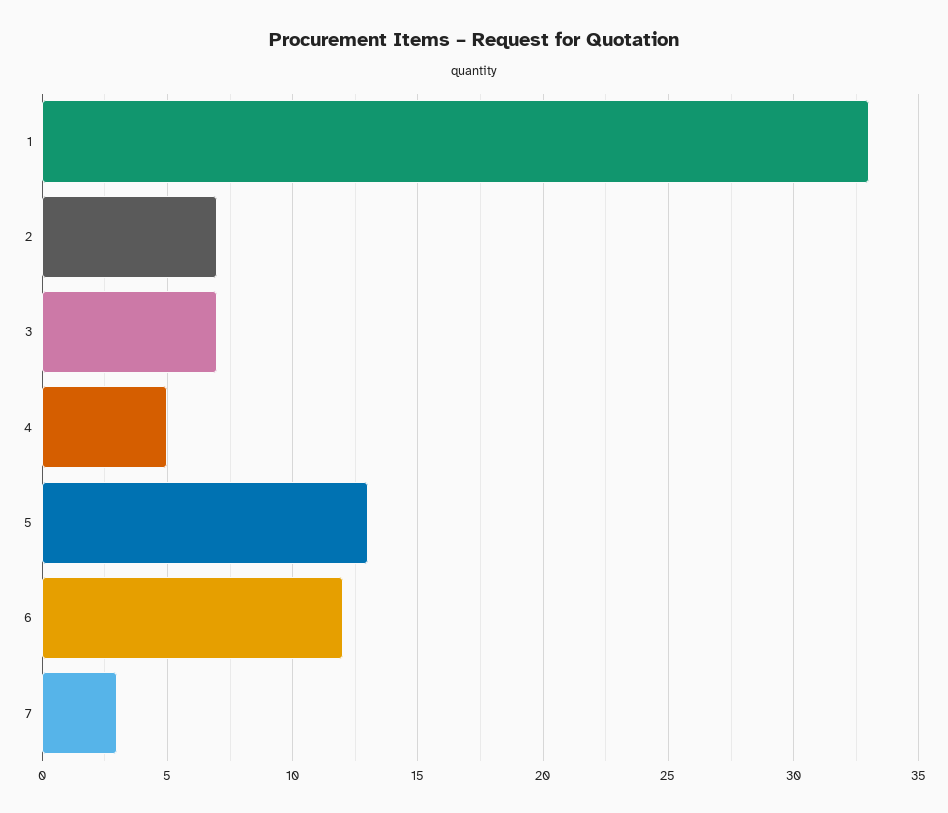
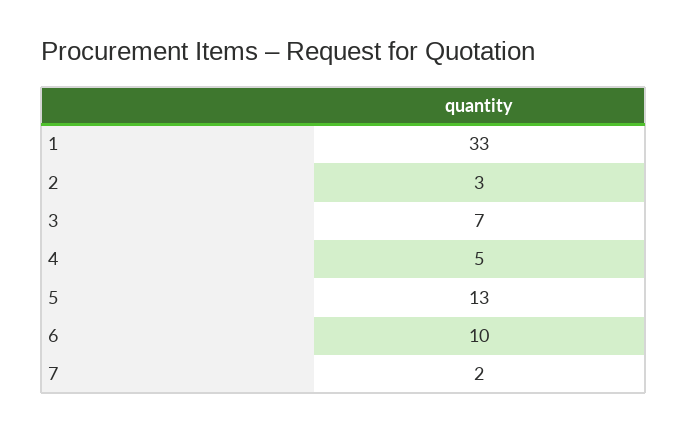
  {
    "1": 33,
-   "2": 7,
+   "2": 3,
    "3": 7,
    "4": 5,
    "5": 13,
-   "6": 12,
+   "6": 10,
-   "7": 3
+   "7": 2
  }

